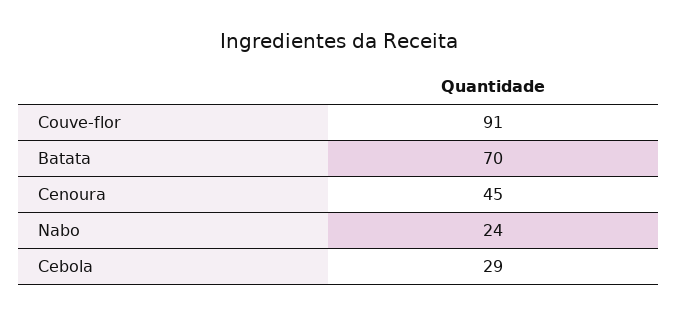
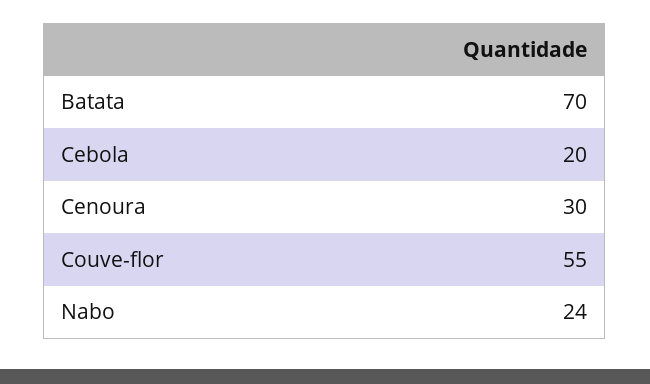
  {
-   "Couve-flor": 91,
+   "Couve-flor": 55,
    "Batata": 70,
-   "Cenoura": 45,
+   "Cenoura": 30,
    "Nabo": 24,
-   "Cebola": 29
+   "Cebola": 20
  }

